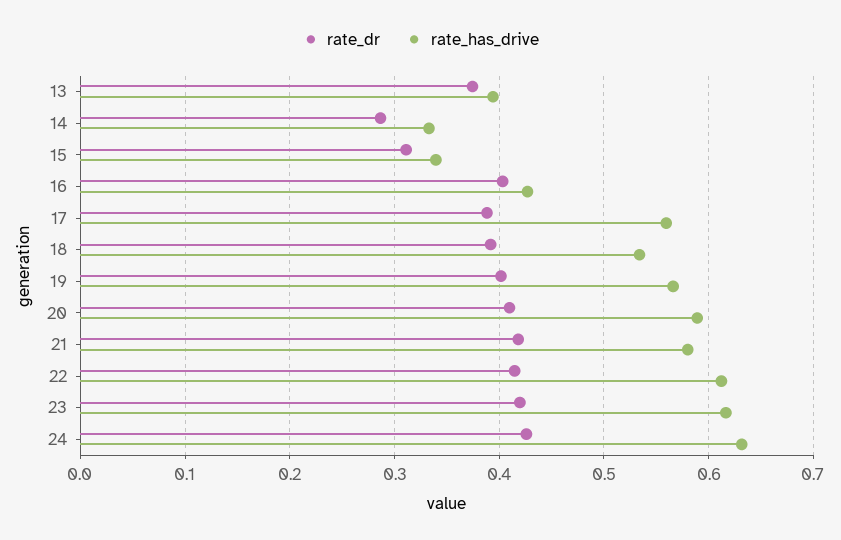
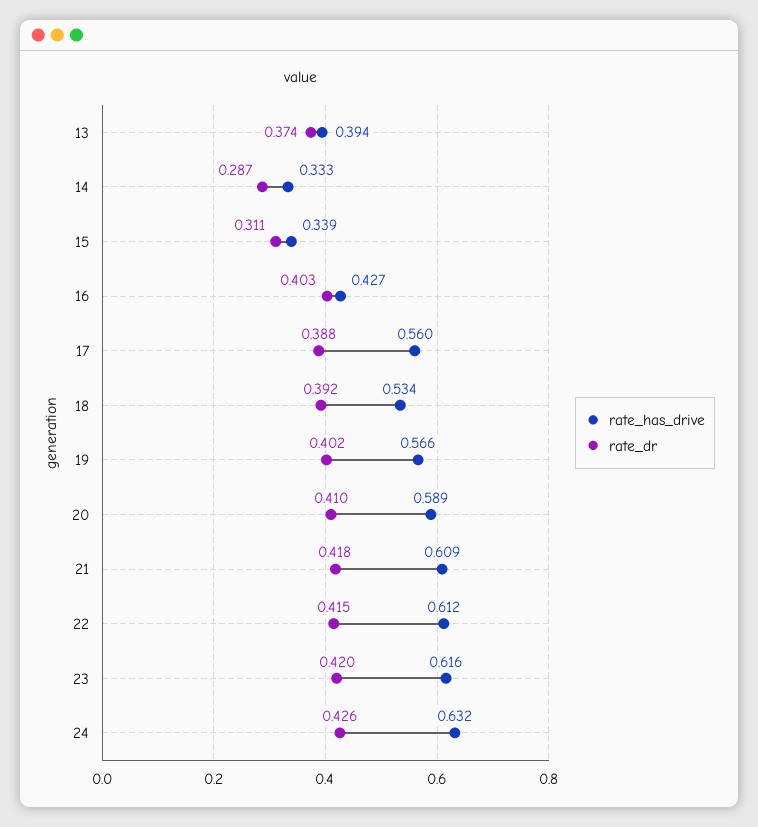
  {
    "rate_dr": {
      "13": 0.374,
      "14": 0.287,
      "15": 0.311,
      "16": 0.403,
      "17": 0.388,
      "18": 0.392,
      "19": 0.402,
      "20": 0.41,
      "21": 0.418,
      "22": 0.415,
      "23": 0.42,
      "24": 0.426
    },
    "rate_has_drive": {
      "13": 0.394,
      "14": 0.333,
      "15": 0.339,
      "16": 0.427,
      "17": 0.56,
      "18": 0.534,
      "19": 0.566,
      "20": 0.589,
-     "21": 0.58,
+     "21": 0.609,
      "22": 0.612,
      "23": 0.616,
      "24": 0.632
    }
  }

